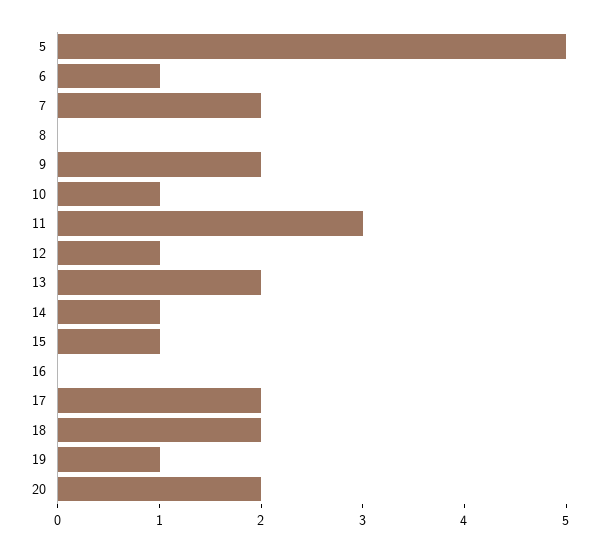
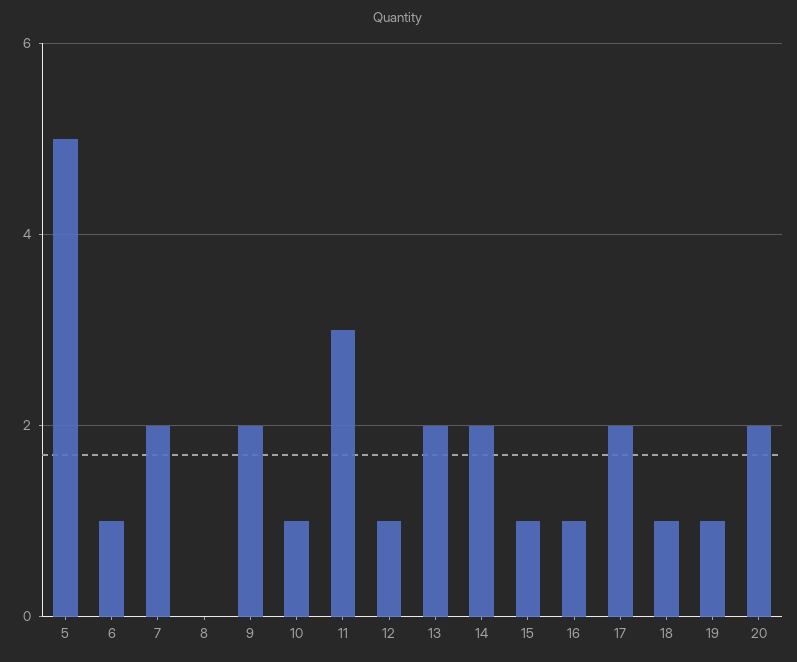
  {
    "5": 5,
    "6": 1,
    "7": 2,
    "8": 0,
    "9": 2,
    "10": 1,
    "11": 3,
    "12": 1,
    "13": 2,
-   "14": 1,
+   "14": 2,
    "15": 1,
-   "16": 0,
+   "16": 1,
    "17": 2,
-   "18": 2,
+   "18": 1,
    "19": 1,
    "20": 2
  }

